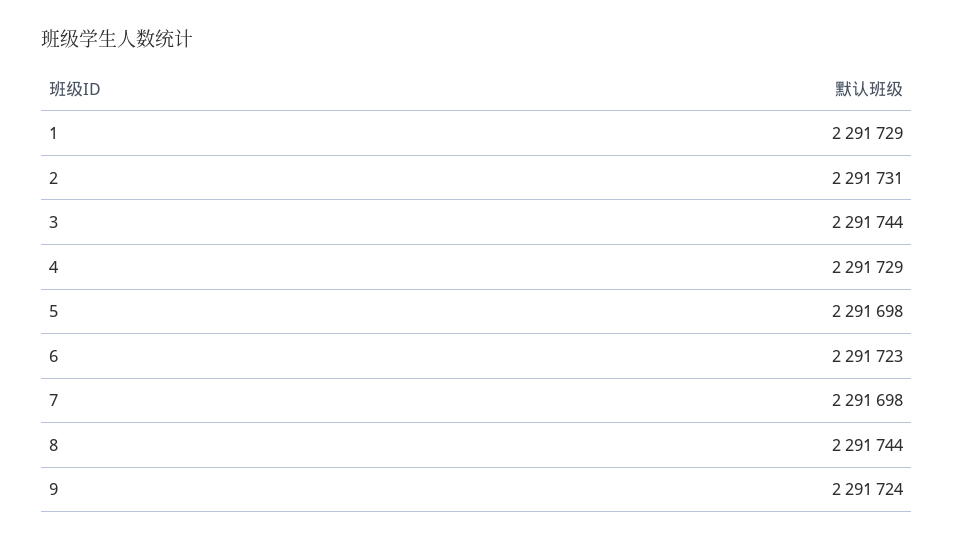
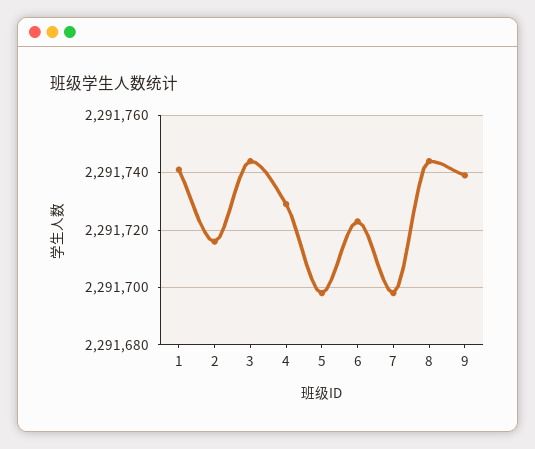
  {
-   "1": 2291729,
+   "1": 2291740,
-   "2": 2291731,
+   "2": 2291715,
    "3": 2291744,
    "4": 2291729,
    "5": 2291698,
    "6": 2291723,
    "7": 2291698,
    "8": 2291744,
-   "9": 2291724
+   "9": 2291740
  }

